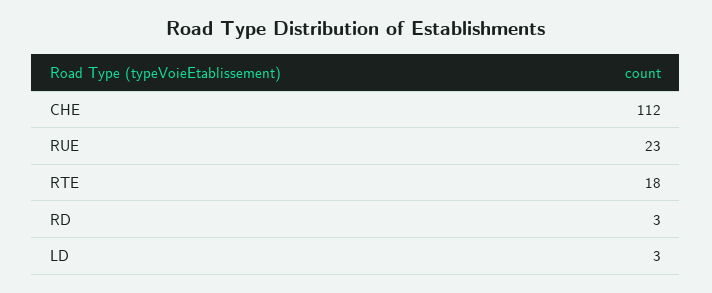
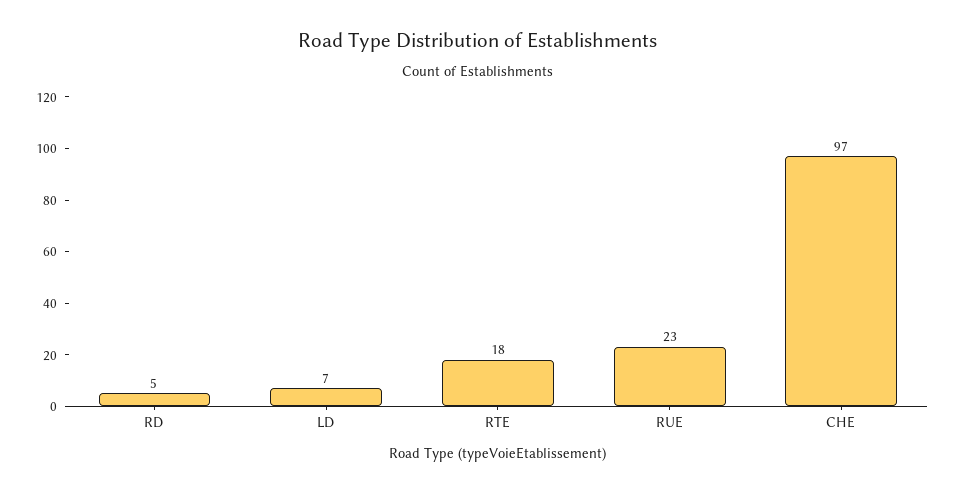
  {
-   "CHE": 112,
+   "CHE": 97,
    "RUE": 23,
    "RTE": 18,
-   "RD": 3,
+   "RD": 5,
-   "LD": 3
+   "LD": 7
  }

